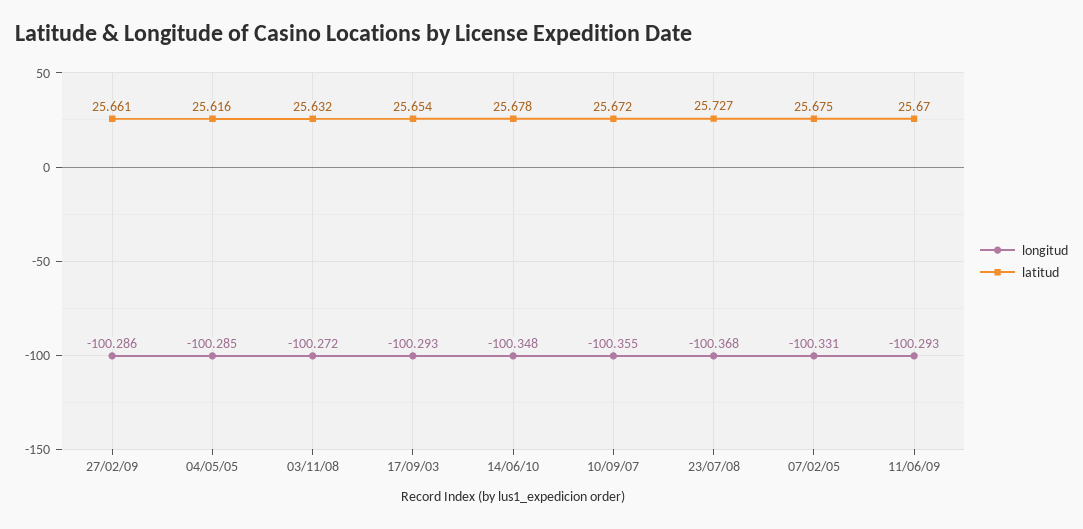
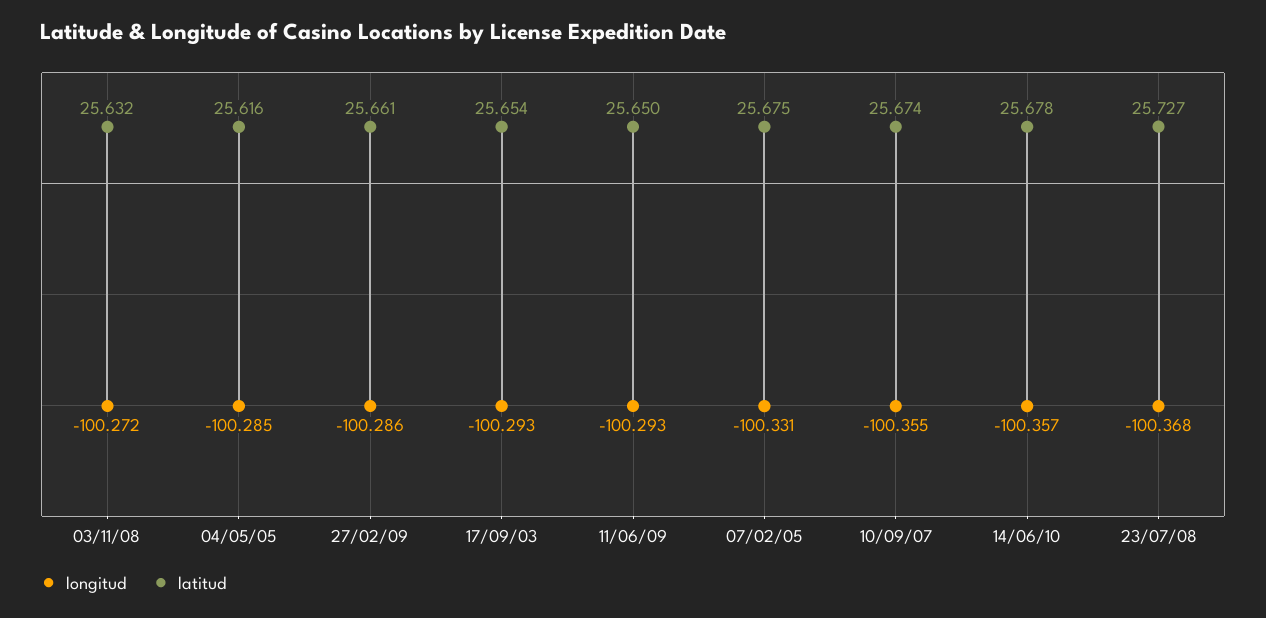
  {
    "longitud": {
      "27/02/09": -100.286,
      "04/05/05": -100.285,
      "03/11/08": -100.272,
      "17/09/03": -100.293,
-     "14/06/10": -100.348,
+     "14/06/10": -100.357,
      "10/09/07": -100.355,
      "23/07/08": -100.368,
      "07/02/05": -100.331,
      "11/06/09": -100.293
    },
    "latitud": {
      "27/02/09": 25.661,
      "04/05/05": 25.616,
      "03/11/08": 25.632,
      "17/09/03": 25.654,
      "14/06/10": 25.678,
-     "10/09/07": 25.672,
+     "10/09/07": 25.674,
      "23/07/08": 25.727,
      "07/02/05": 25.675,
-     "11/06/09": 25.67
+     "11/06/09": 25.65
    }
  }

